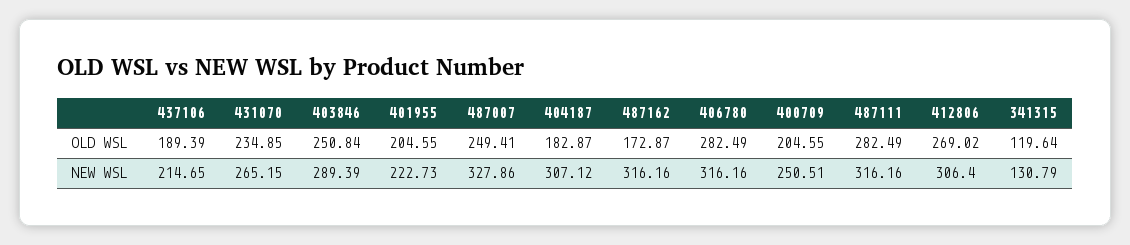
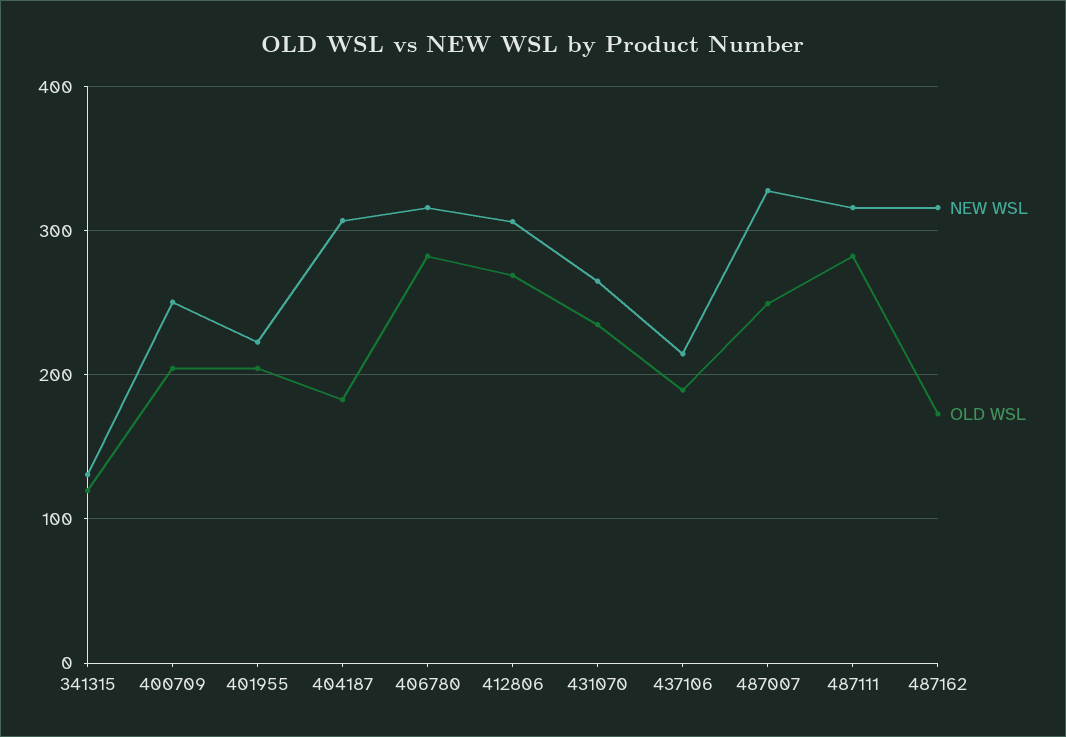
  {
    "OLD WSL": {
      "437106": 189.39,
      "431070": 234.85,
-     "403846": 250.84,
      "401955": 204.55,
      "487007": 249.41,
      "404187": 182.87,
      "487162": 172.87,
      "406780": 282.49,
      "400709": 204.55,
      "487111": 282.49,
      "412806": 269.02,
      "341315": 119.64
    },
    "NEW WSL": {
      "437106": 214.65,
      "431070": 265.15,
-     "403846": 289.39,
      "401955": 222.73,
      "487007": 327.86,
      "404187": 307.12,
      "487162": 316.16,
      "406780": 316.16,
      "400709": 250.51,
      "487111": 316.16,
      "412806": 306.4,
      "341315": 130.79
    }
  }

